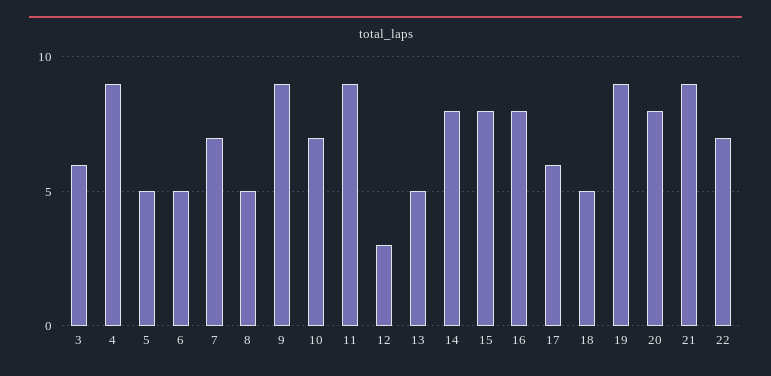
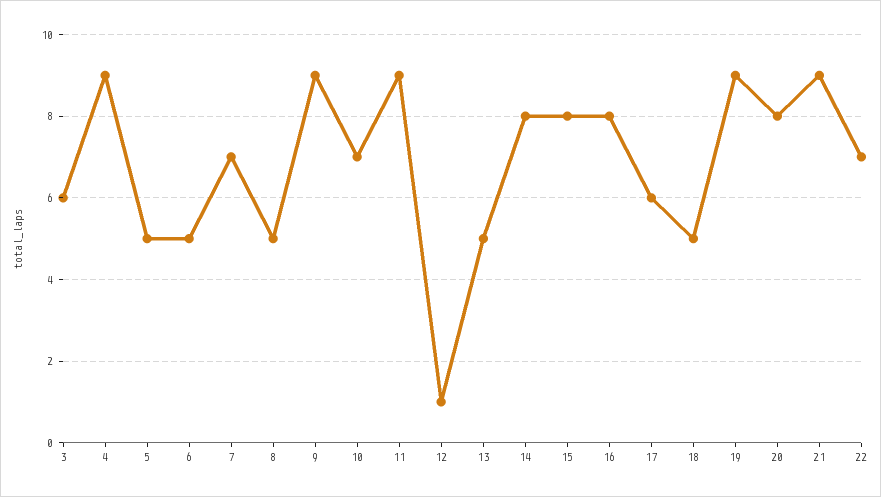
  {
    "3": 6,
    "4": 9,
    "5": 5,
    "6": 5,
    "7": 7,
    "8": 5,
    "9": 9,
    "10": 7,
    "11": 9,
-   "12": 3,
+   "12": 1,
    "13": 5,
    "14": 8,
    "15": 8,
    "16": 8,
    "17": 6,
    "18": 5,
    "19": 9,
    "20": 8,
    "21": 9,
    "22": 7
  }

